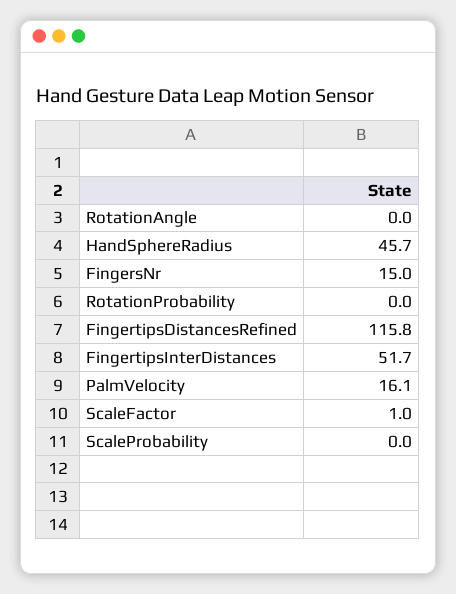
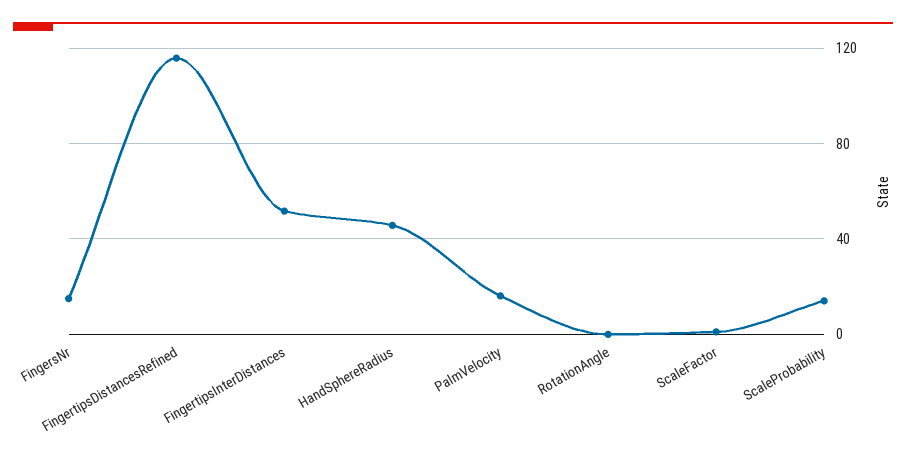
  {
    "RotationAngle": 0,
    "HandSphereRadius": 45.7,
    "FingersNr": 15,
-   "RotationProbability": 0,
    "FingertipsDistancesRefined": 115.8,
    "FingertipsInterDistances": 51.7,
    "PalmVelocity": 16.1,
    "ScaleFactor": 1,
-   "ScaleProbability": 0
+   "ScaleProbability": 15
  }

